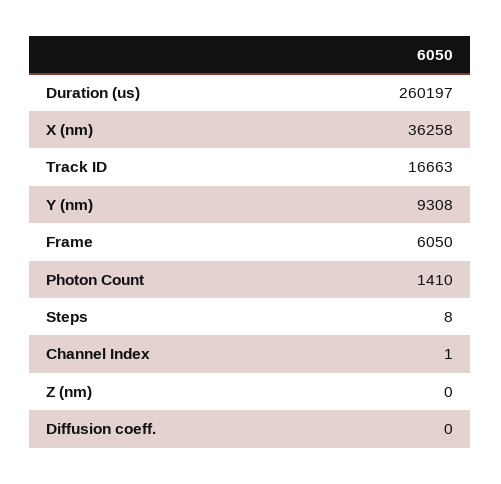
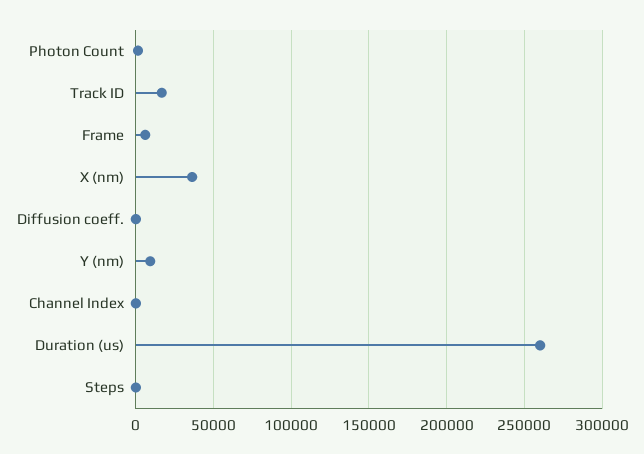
  {
    "Duration (us)": 260197,
    "X (nm)": 36258,
    "Track ID": 16663,
    "Y (nm)": 9308,
    "Frame": 6050,
    "Photon Count": 1410,
    "Steps": 8,
    "Channel Index": 1,
-   "Z (nm)": 0,
    "Diffusion coeff.": 0
  }

